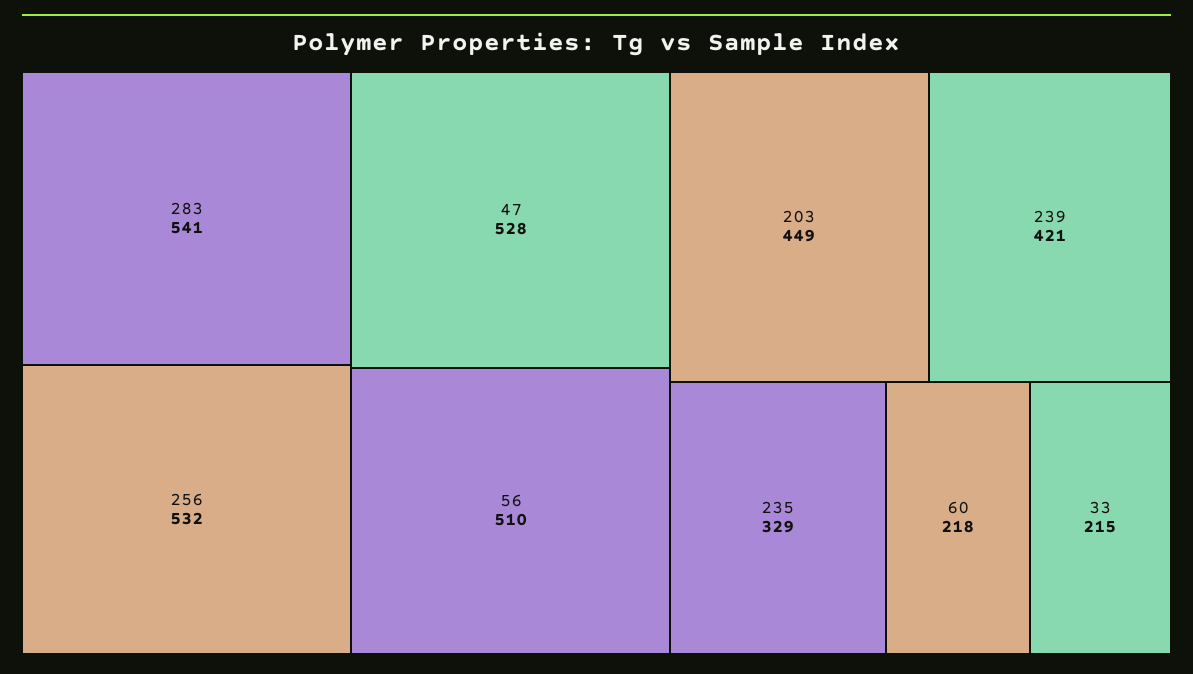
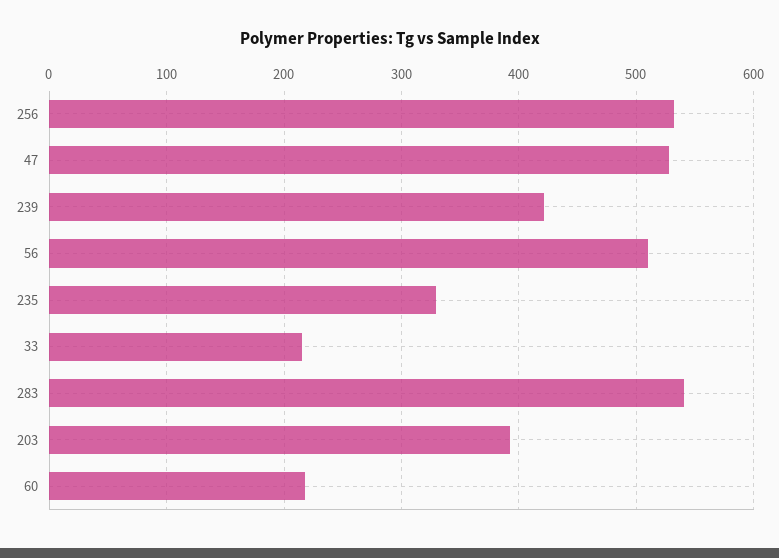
  {
    "283": 541,
    "256": 532,
    "47": 528,
    "56": 510,
-   "203": 449,
+   "203": 390,
    "239": 421,
    "235": 329,
    "60": 218,
    "33": 215
  }

